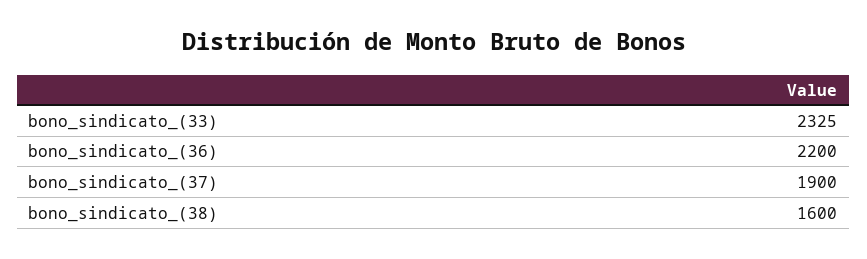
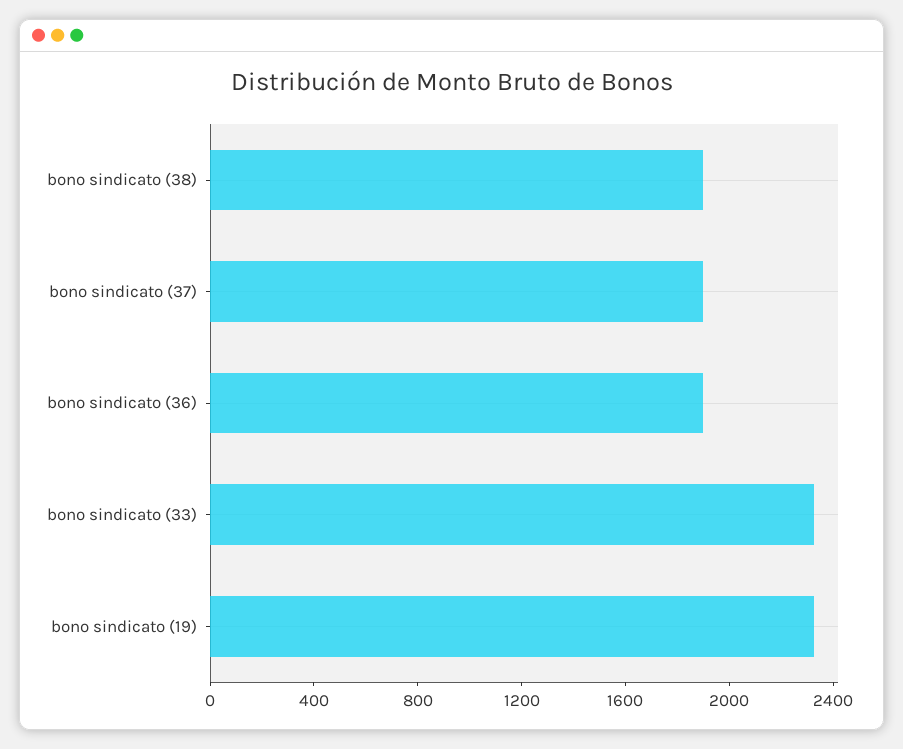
  {
    "bono_sindicato_(33)": 2325,
-   "bono_sindicato_(36)": 2200,
+   "bono_sindicato_(36)": 1900,
    "bono_sindicato_(37)": 1900,
-   "bono_sindicato_(38)": 1600
+   "bono_sindicato_(38)": 1900,
+   "bono sindicato (19)": 2300
  }

